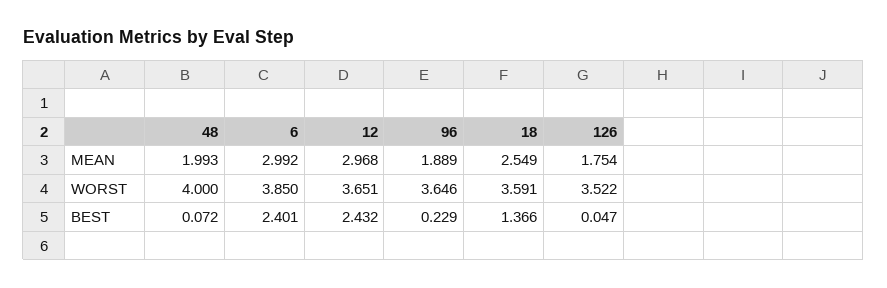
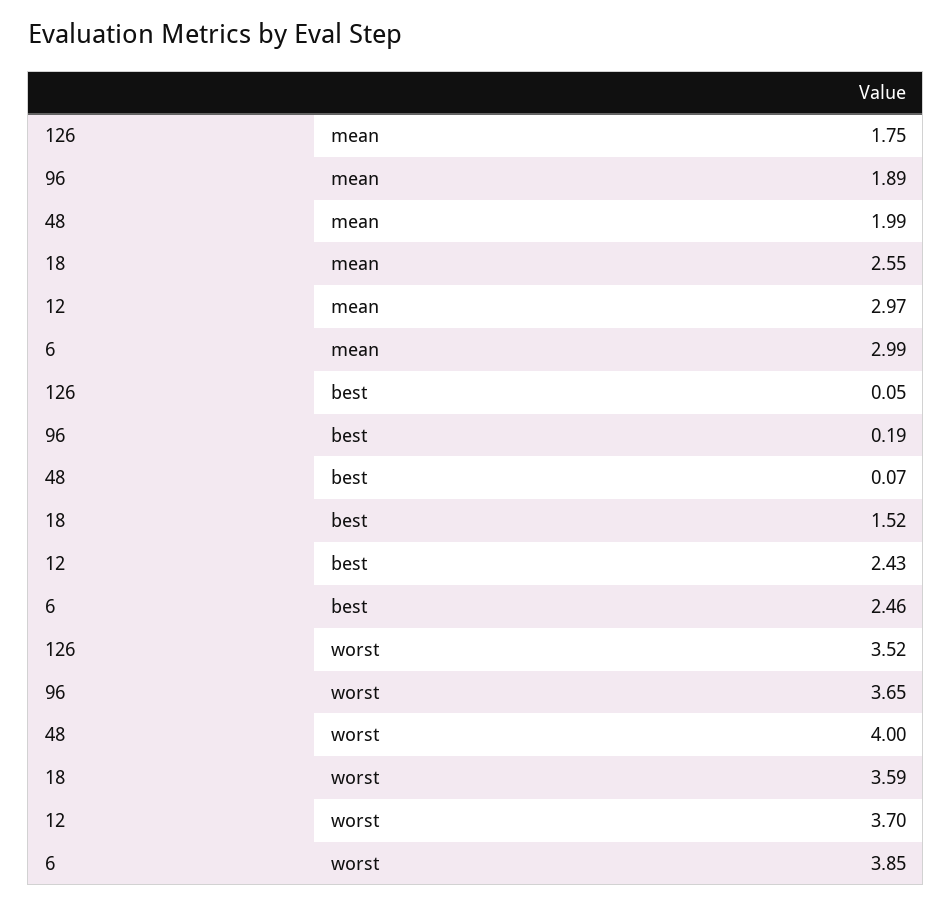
  {
    "48": {
      "MEAN": 1.993,
      "WORST": 4,
      "BEST": 0.072
    },
    "6": {
      "MEAN": 2.992,
      "WORST": 3.85,
-     "BEST": 2.401
+     "BEST": 2.46
    },
    "12": {
      "MEAN": 2.968,
-     "WORST": 3.651,
+     "WORST": 3.7,
      "BEST": 2.432
    },
    "96": {
      "MEAN": 1.889,
      "WORST": 3.646,
-     "BEST": 0.229
+     "BEST": 0.19
    },
    "18": {
      "MEAN": 2.549,
      "WORST": 3.591,
-     "BEST": 1.366
+     "BEST": 1.52
    },
    "126": {
      "MEAN": 1.754,
      "WORST": 3.522,
      "BEST": 0.047
    }
  }

